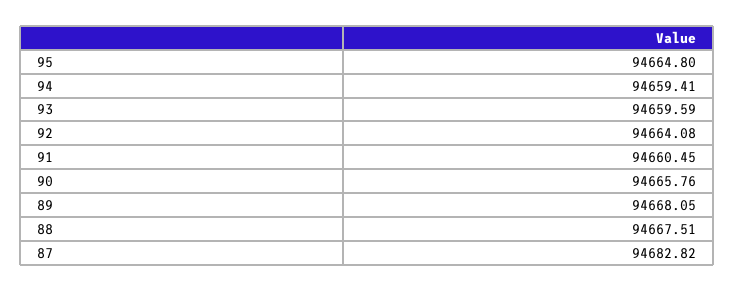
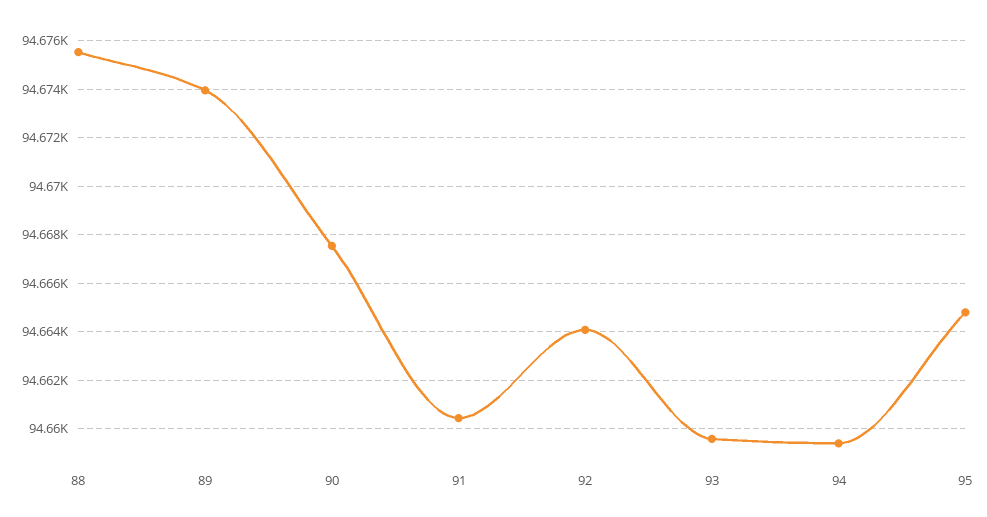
  {
    "95": 94664.8,
    "94": 94659.41,
    "93": 94659.59,
    "92": 94664.08,
    "91": 94660.45,
-   "90": 94665.76,
+   "90": 94667.5,
-   "89": 94668.05,
+   "89": 94674,
-   "88": 94667.51,
+   "88": 94675.5
-   "87": 94682.82
  }

